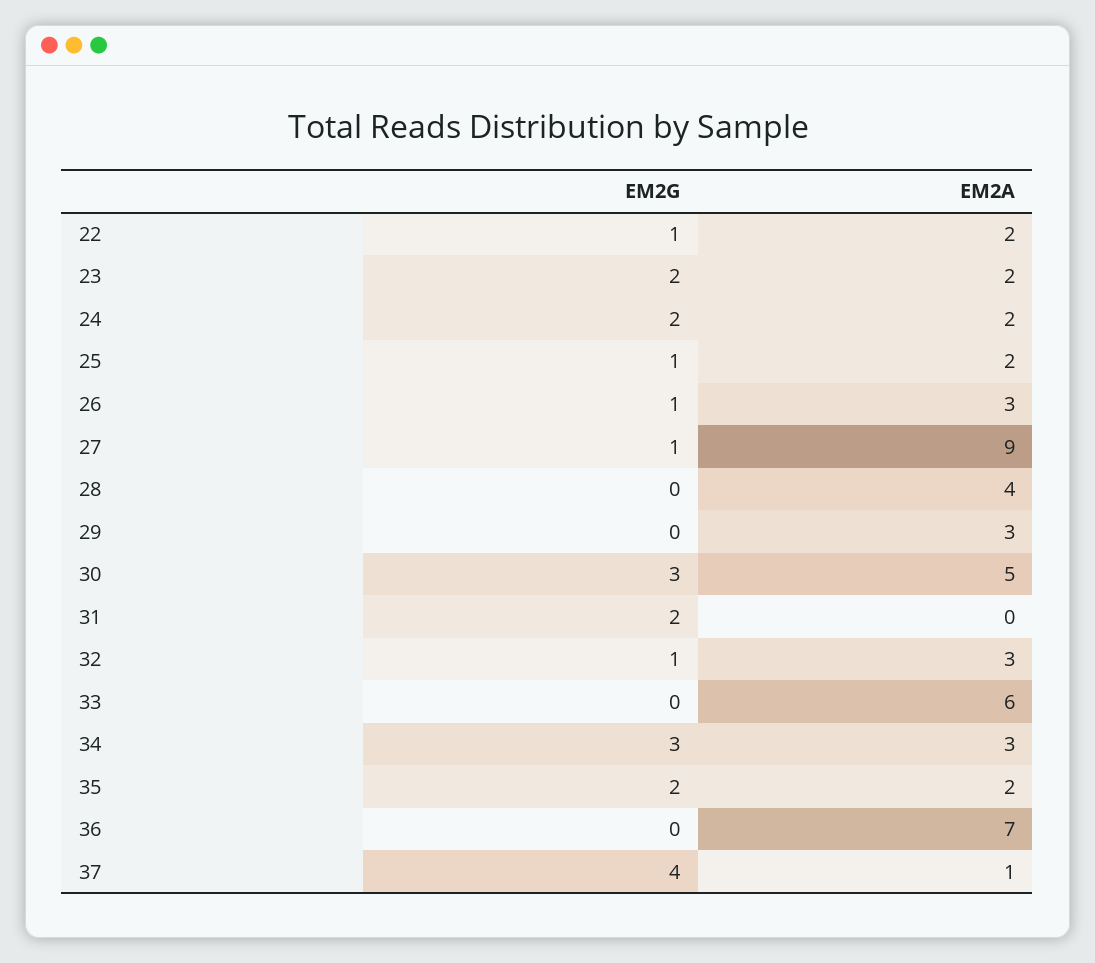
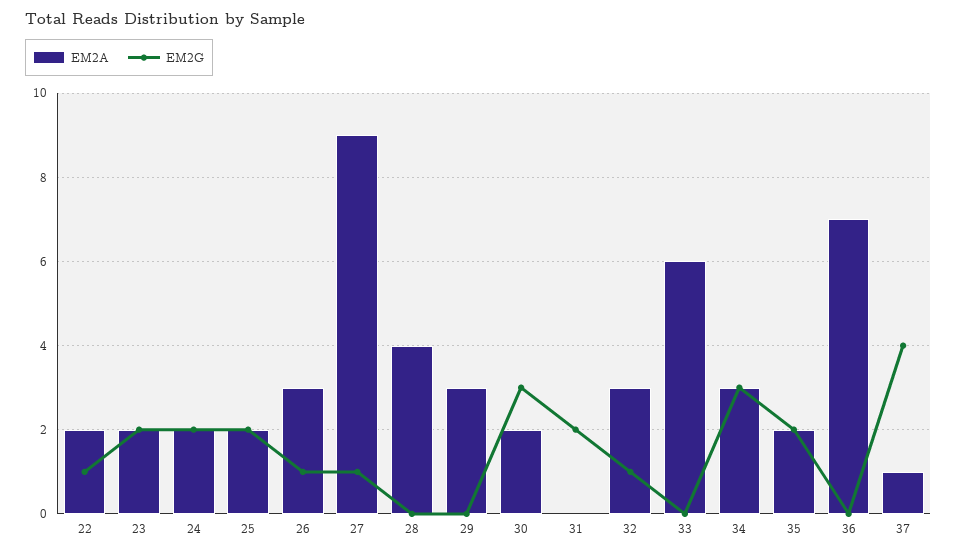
  {
    "EM2G": {
      "22": 1,
      "23": 2,
      "24": 2,
-     "25": 1,
+     "25": 2,
      "26": 1,
      "27": 1,
      "28": 0,
      "29": 0,
      "30": 3,
      "31": 2,
      "32": 1,
      "33": 0,
      "34": 3,
      "35": 2,
      "36": 0,
      "37": 4
    },
    "EM2A": {
      "22": 2,
      "23": 2,
      "24": 2,
      "25": 2,
      "26": 3,
      "27": 9,
      "28": 4,
      "29": 3,
-     "30": 5,
+     "30": 2,
      "31": 0,
      "32": 3,
      "33": 6,
      "34": 3,
      "35": 2,
      "36": 7,
      "37": 1
    }
  }

